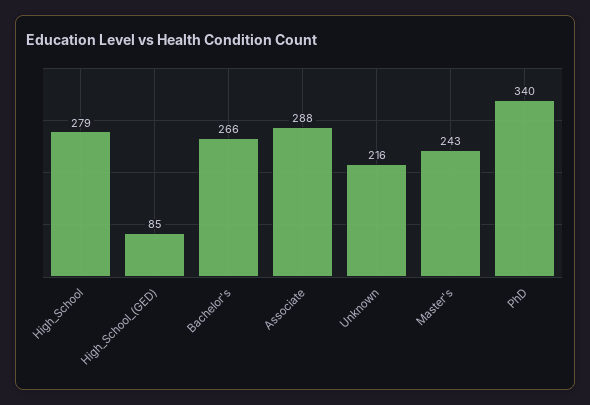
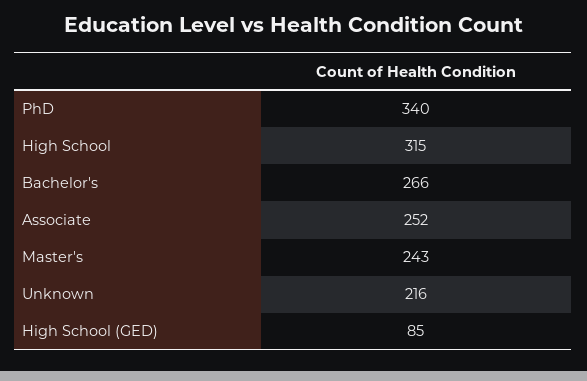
  {
-   "High_School": 279,
+   "High_School": 315,
    "High_School_(GED)": 85,
    "Bachelor's": 266,
-   "Associate": 288,
+   "Associate": 252,
    "Unknown": 216,
    "Master's": 243,
    "PhD": 340
  }

